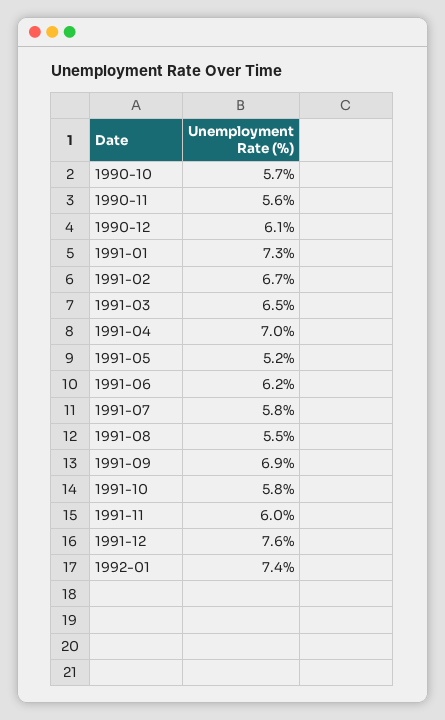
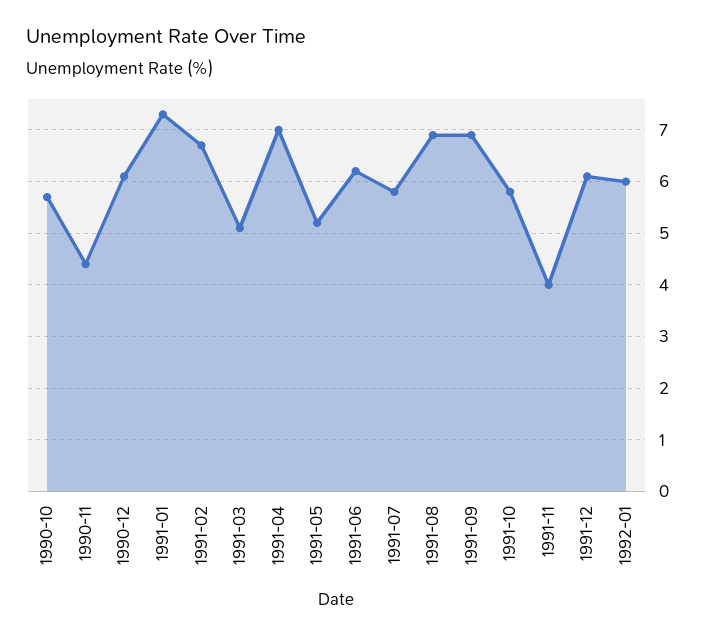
  {
    "1990-10": 5.7,
-   "1990-11": 5.6,
+   "1990-11": 4.5,
    "1990-12": 6.1,
    "1991-01": 7.3,
    "1991-02": 6.7,
-   "1991-03": 6.5,
+   "1991-03": 5,
    "1991-04": 7,
    "1991-05": 5.2,
    "1991-06": 6.2,
    "1991-07": 5.8,
-   "1991-08": 5.5,
+   "1991-08": 7,
    "1991-09": 6.9,
    "1991-10": 5.8,
-   "1991-11": 6,
+   "1991-11": 4,
-   "1991-12": 7.6,
+   "1991-12": 6,
-   "1992-01": 7.4
+   "1992-01": 6
  }

